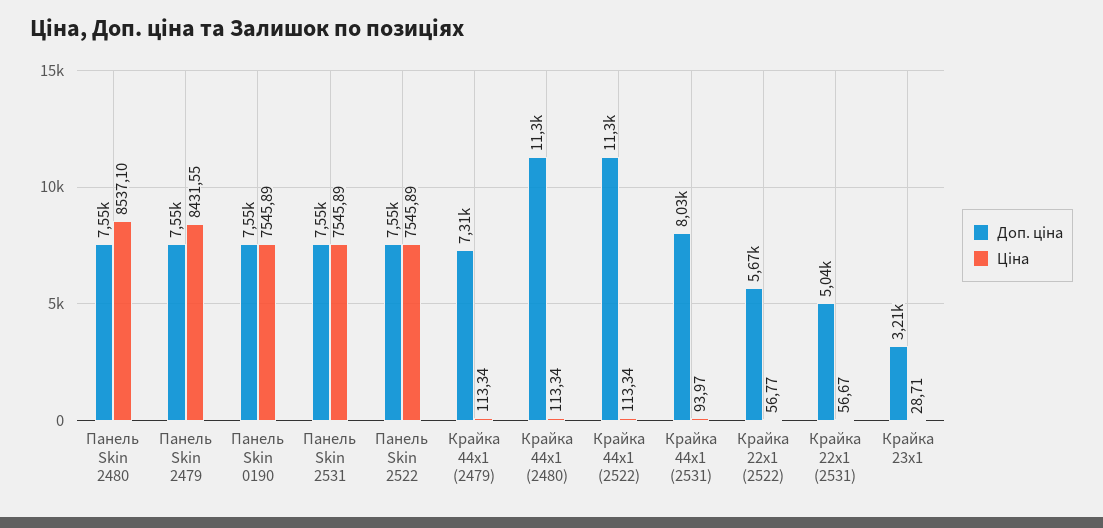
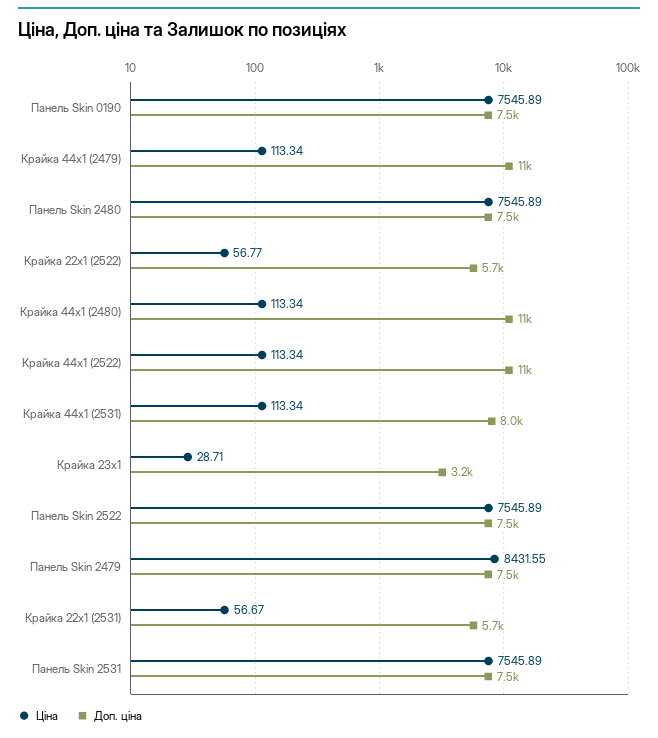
  {
    "Доп. ціна": {
      "Панель Skin 2480": 7550,
      "Панель Skin 2479": 7550,
      "Панель Skin 0190": 7550,
      "Панель Skin 2531": 7550,
      "Панель Skin 2522": 7550,
-     "Крайка 44x1 (2479)": 7310,
+     "Крайка 44x1 (2479)": 11000,
      "Крайка 44x1 (2480)": 11300,
      "Крайка 44x1 (2522)": 11300,
      "Крайка 44x1 (2531)": 8030,
      "Крайка 22x1 (2522)": 5670,
-     "Крайка 22x1 (2531)": 5040,
+     "Крайка 22x1 (2531)": 5700,
      "Крайка 23x1": 3210
    },
    "Ціна": {
-     "Панель Skin 2480": 8537.1,
+     "Панель Skin 2480": 7545.89,
      "Панель Skin 2479": 8431.55,
      "Панель Skin 0190": 7545.89,
      "Панель Skin 2531": 7545.89,
      "Панель Skin 2522": 7545.89,
      "Крайка 44x1 (2479)": 113.34,
      "Крайка 44x1 (2480)": 113.34,
      "Крайка 44x1 (2522)": 113.34,
-     "Крайка 44x1 (2531)": 93.97,
+     "Крайка 44x1 (2531)": 113.34,
      "Крайка 22x1 (2522)": 56.77,
      "Крайка 22x1 (2531)": 56.67,
      "Крайка 23x1": 28.71
    }
  }

